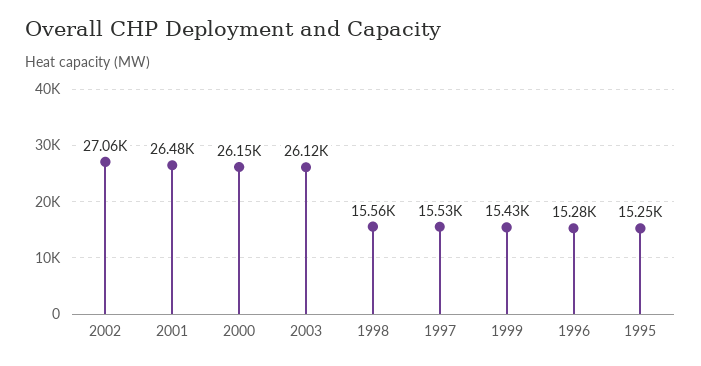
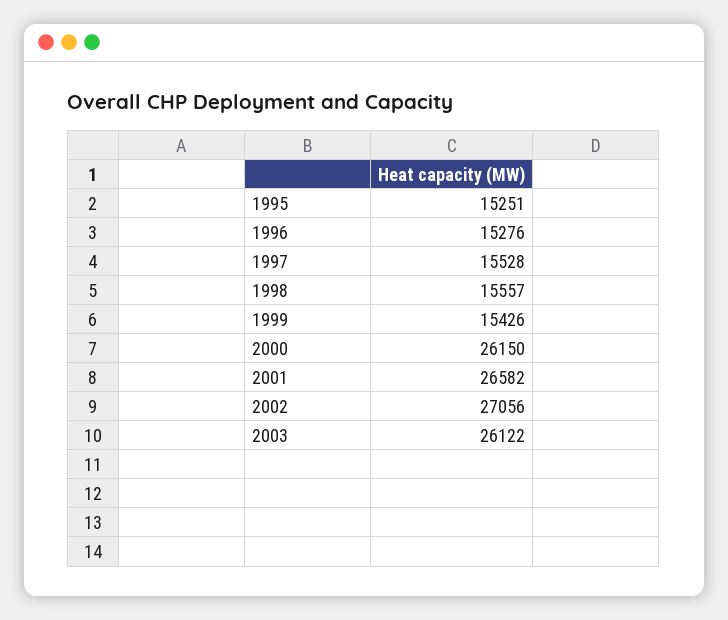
  {
    "2002": 27056,
-   "2001": 26480,
+   "2001": 26582,
    "2000": 26150,
    "2003": 26122,
    "1998": 15557,
    "1997": 15528,
    "1999": 15426,
    "1996": 15276,
    "1995": 15251
  }

